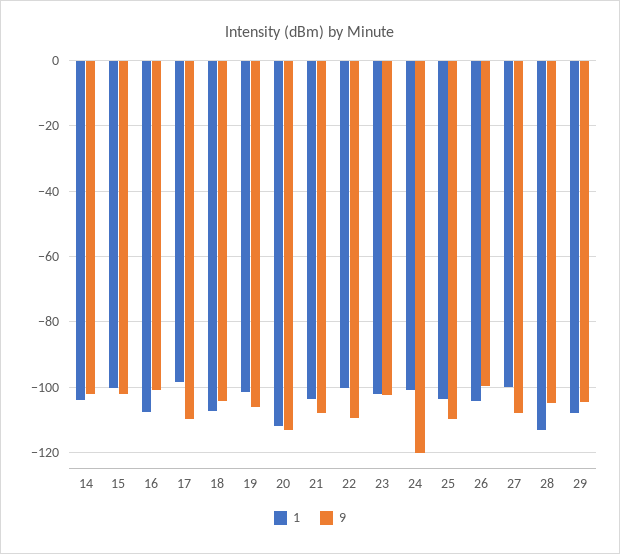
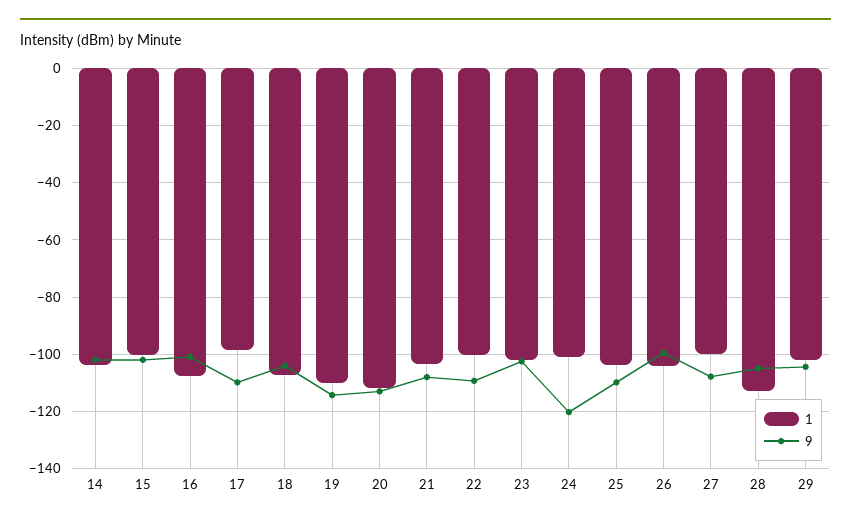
  {
    "1": {
      "14": -104,
      "15": -100,
      "16": -108,
      "17": -98,
      "18": -108,
-     "19": -102,
+     "19": -110,
      "20": -112,
      "21": -104,
      "22": -100,
      "23": -102,
      "24": -100,
      "25": -104,
      "26": -104,
      "27": -100,
      "28": -114,
-     "29": -108
+     "29": -102.5
    },
    "9": {
      "14": -102,
      "15": -102,
      "16": -100,
      "17": -110,
      "18": -104,
-     "19": -106,
+     "19": -115,
      "20": -114,
      "21": -108,
      "22": -110,
      "23": -102,
      "24": -120,
      "25": -110,
      "26": -100,
      "27": -108,
      "28": -104,
      "29": -104
    }
  }

